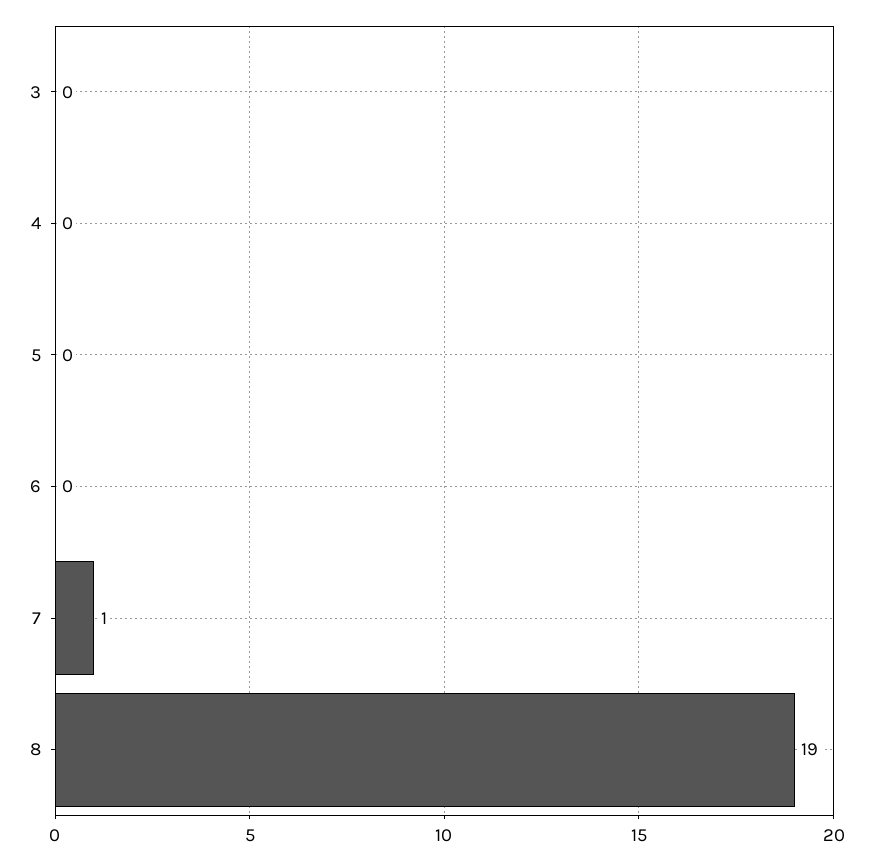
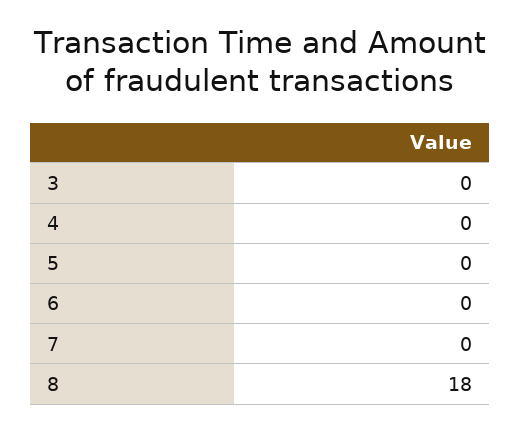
  {
    "3": 0,
    "4": 0,
    "5": 0,
    "6": 0,
-   "7": 1,
+   "7": 0,
-   "8": 19
+   "8": 18
  }

